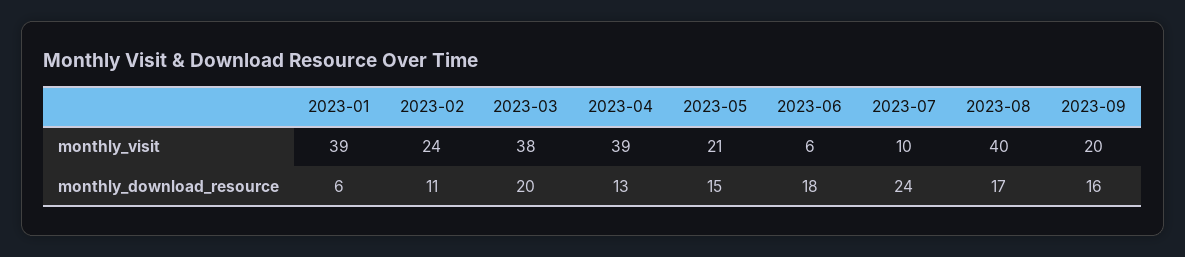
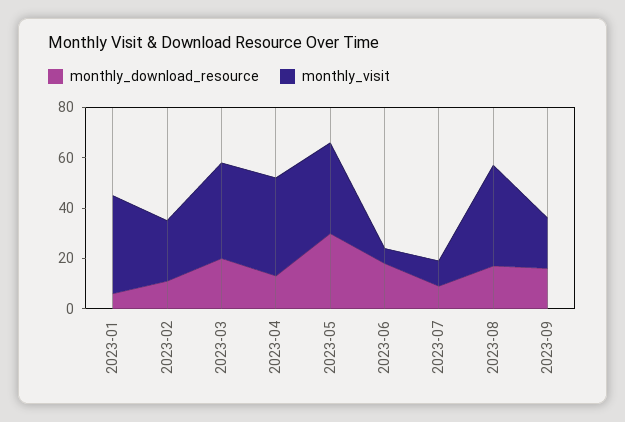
  {
    "monthly_visit": {
      "2023-01": 39,
      "2023-02": 24,
      "2023-03": 38,
      "2023-04": 39,
-     "2023-05": 21,
+     "2023-05": 35,
      "2023-06": 6,
      "2023-07": 10,
      "2023-08": 40,
      "2023-09": 20
    },
    "monthly_download_resource": {
      "2023-01": 6,
      "2023-02": 11,
      "2023-03": 20,
      "2023-04": 13,
-     "2023-05": 15,
+     "2023-05": 30,
      "2023-06": 18,
-     "2023-07": 24,
+     "2023-07": 10,
      "2023-08": 17,
      "2023-09": 16
    }
  }

